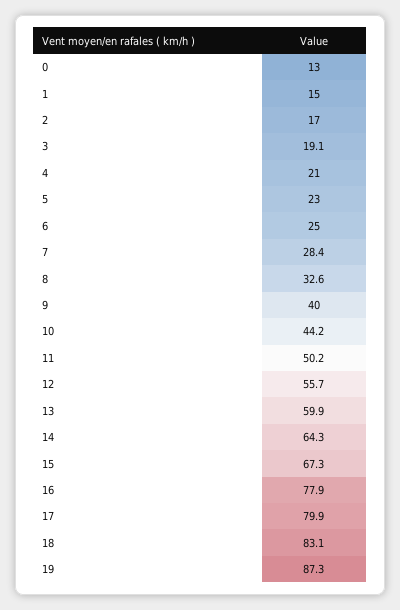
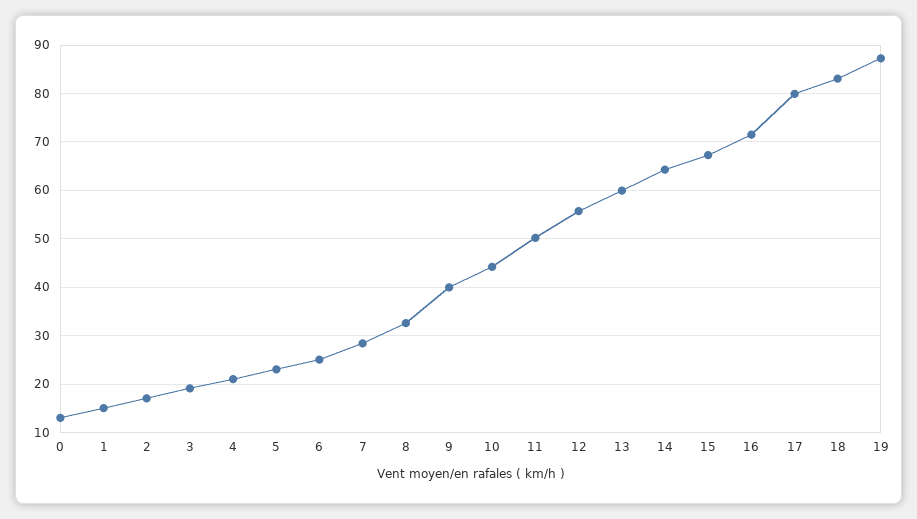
  {
    "0": 13,
    "1": 15,
    "2": 17,
    "3": 19.1,
    "4": 21,
    "5": 23,
    "6": 25,
    "7": 28.4,
    "8": 32.6,
    "9": 40,
    "10": 44.2,
    "11": 50.2,
    "12": 55.7,
    "13": 59.9,
    "14": 64.3,
    "15": 67.3,
-   "16": 77.9,
+   "16": 72,
    "17": 79.9,
    "18": 83.1,
    "19": 87.3
  }

